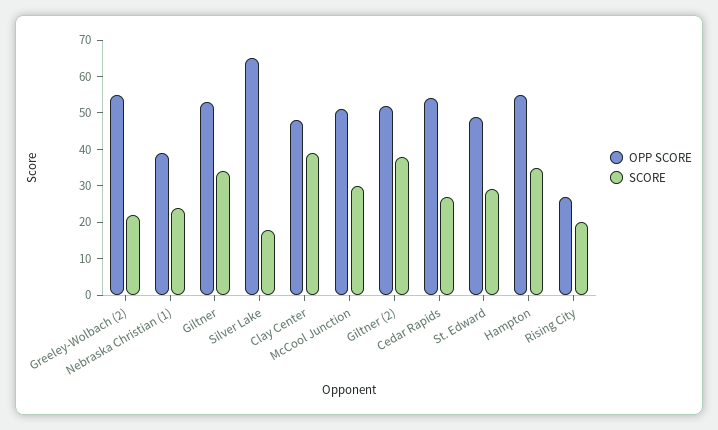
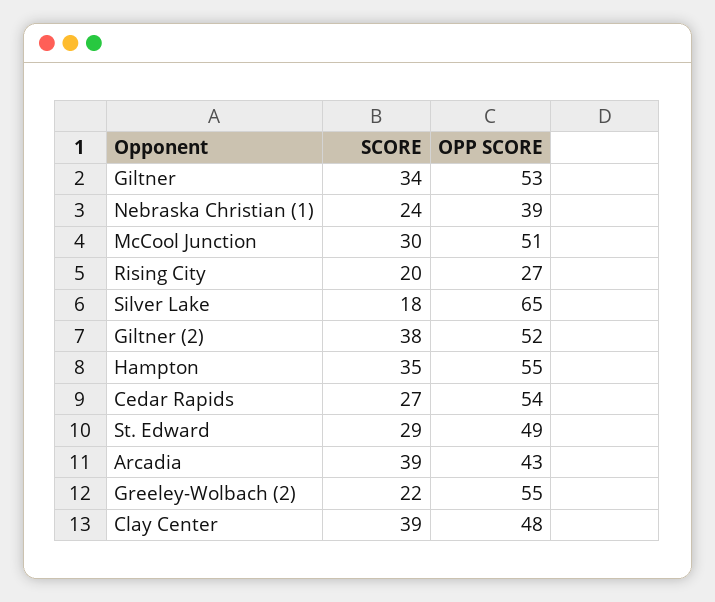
  {
    "OPP SCORE": {
      "Greeley-Wolbach (2)": 55,
      "Nebraska Christian (1)": 39,
      "Giltner": 53,
      "Silver Lake": 65,
      "Clay Center": 48,
      "McCool Junction": 51,
      "Giltner (2)": 52,
      "Cedar Rapids": 54,
      "St. Edward": 49,
      "Hampton": 55,
-     "Rising City": 27
+     "Rising City": 27,
+     "Arcadia": 43
    },
    "SCORE": {
      "Greeley-Wolbach (2)": 22,
      "Nebraska Christian (1)": 24,
      "Giltner": 34,
      "Silver Lake": 18,
      "Clay Center": 39,
      "McCool Junction": 30,
      "Giltner (2)": 38,
      "Cedar Rapids": 27,
      "St. Edward": 29,
      "Hampton": 35,
-     "Rising City": 20
+     "Rising City": 20,
+     "Arcadia": 39
    }
  }

